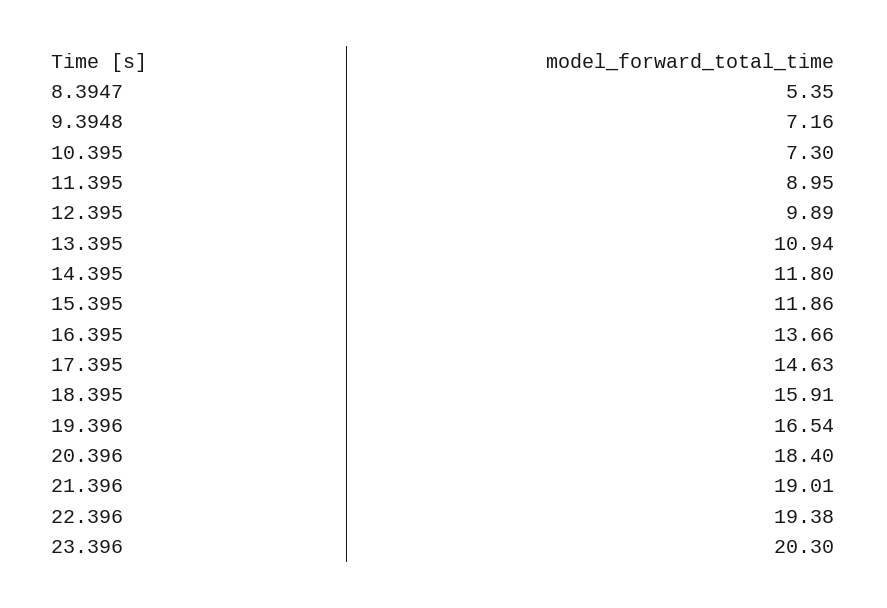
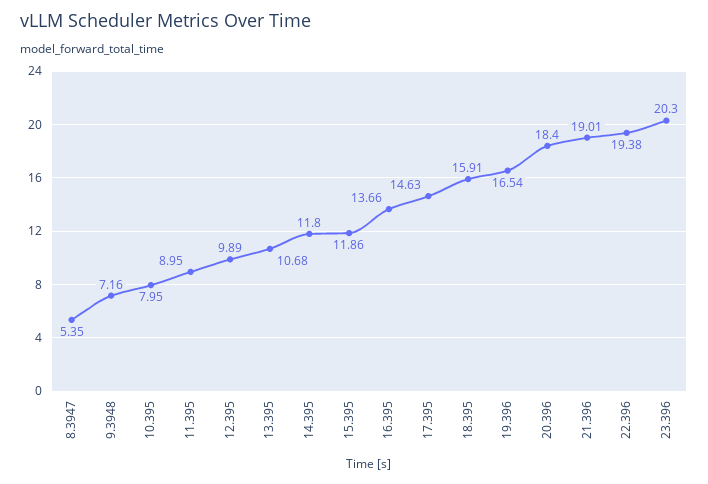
  {
    "8.3947": 5.35,
    "9.3948": 7.16,
-   "10.395": 7.3,
+   "10.395": 7.95,
    "11.395": 8.95,
    "12.395": 9.89,
-   "13.395": 10.94,
+   "13.395": 10.68,
    "14.395": 11.8,
    "15.395": 11.86,
    "16.395": 13.66,
    "17.395": 14.63,
    "18.395": 15.91,
    "19.396": 16.54,
    "20.396": 18.4,
    "21.396": 19.01,
    "22.396": 19.38,
    "23.396": 20.3
  }

